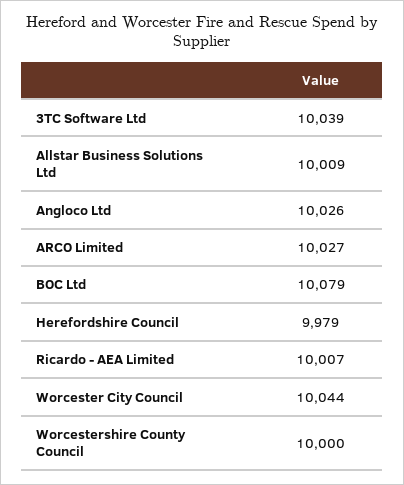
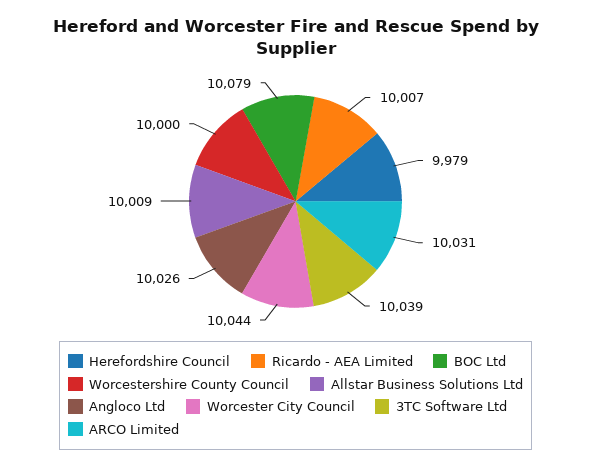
  {
    "3TC Software Ltd": 10039,
    "Allstar Business Solutions Ltd": 10009,
    "Angloco Ltd": 10026,
-   "ARCO Limited": 10027,
+   "ARCO Limited": 10031,
    "BOC Ltd": 10079,
    "Herefordshire Council": 9979,
    "Ricardo - AEA Limited": 10007,
    "Worcester City Council": 10044,
    "Worcestershire County Council": 10000
  }

